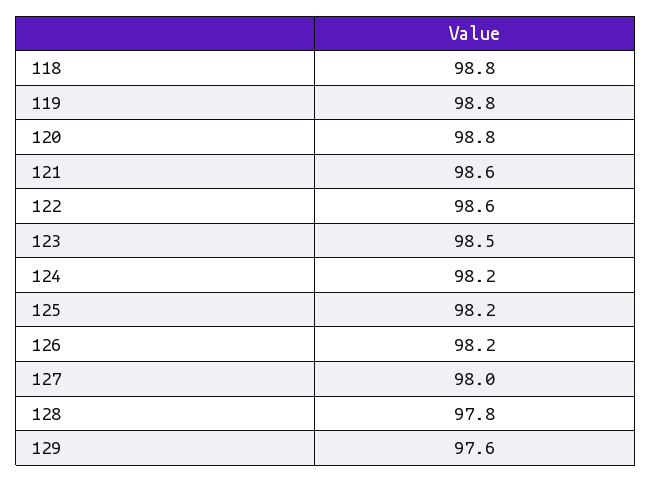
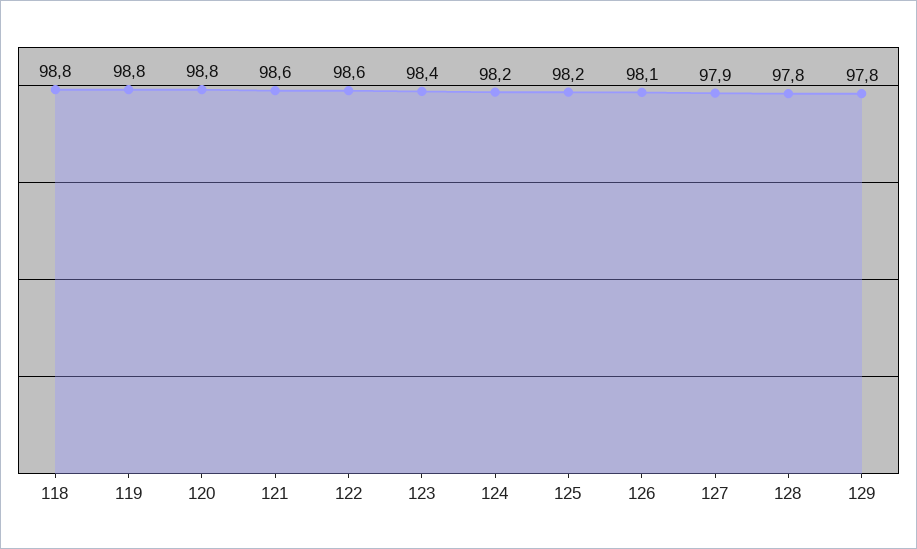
  {
    "118": 98.8,
    "119": 98.8,
    "120": 98.8,
    "121": 98.6,
    "122": 98.6,
-   "123": 98.5,
+   "123": 98.4,
    "124": 98.2,
    "125": 98.2,
-   "126": 98.2,
+   "126": 98.1,
-   "127": 98,
+   "127": 97.9,
    "128": 97.8,
-   "129": 97.6
+   "129": 97.8
  }

